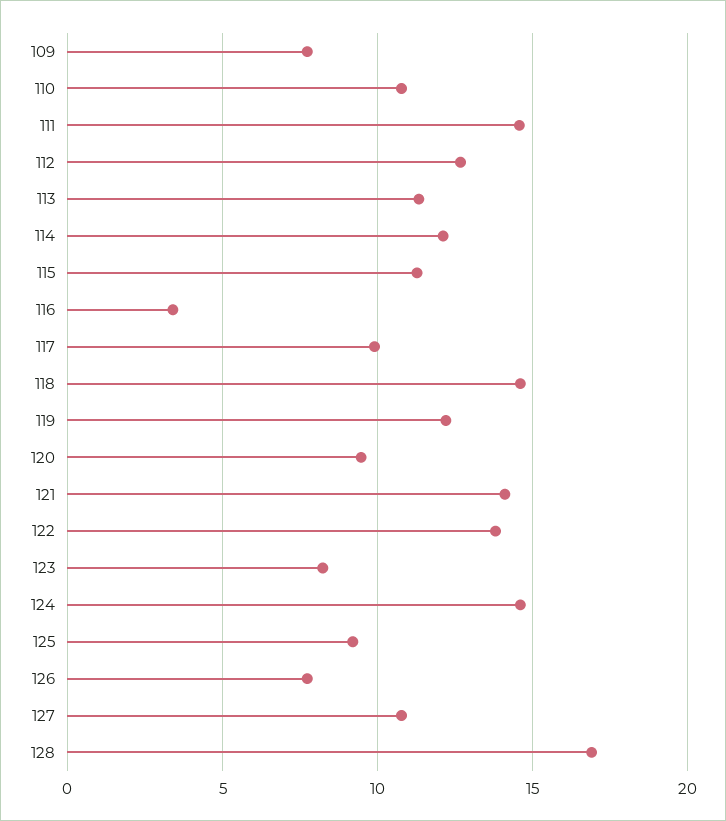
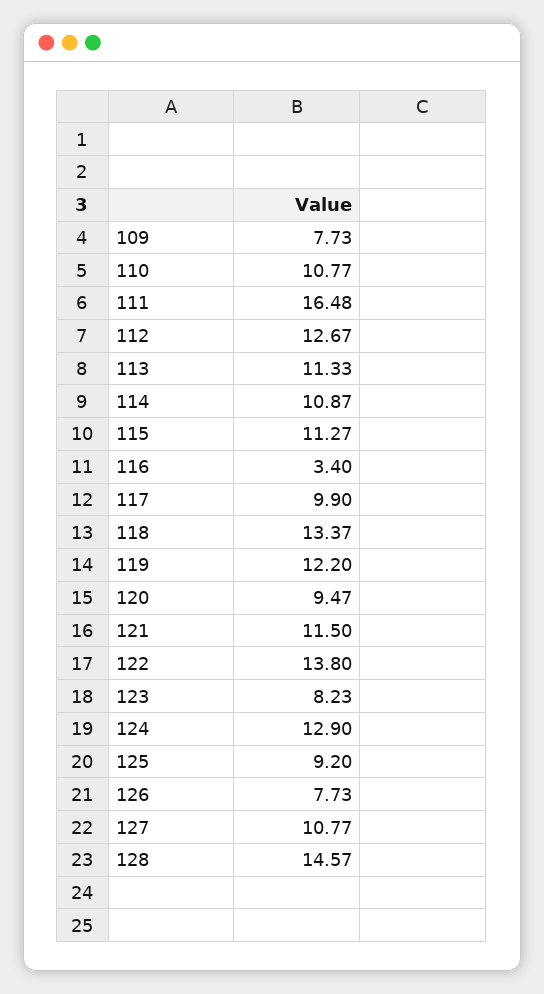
  {
    "109": 7.73,
    "110": 10.77,
-   "111": 14.5,
+   "111": 16.48,
    "112": 12.67,
    "113": 11.33,
-   "114": 12,
+   "114": 10.87,
    "115": 11.27,
    "116": 3.4,
    "117": 9.9,
-   "118": 14.5,
+   "118": 13.37,
    "119": 12.2,
    "120": 9.47,
-   "121": 14,
+   "121": 11.5,
    "122": 13.8,
    "123": 8.23,
-   "124": 14.5,
+   "124": 12.9,
    "125": 9.2,
    "126": 7.73,
    "127": 10.77,
-   "128": 17
+   "128": 14.57
  }

